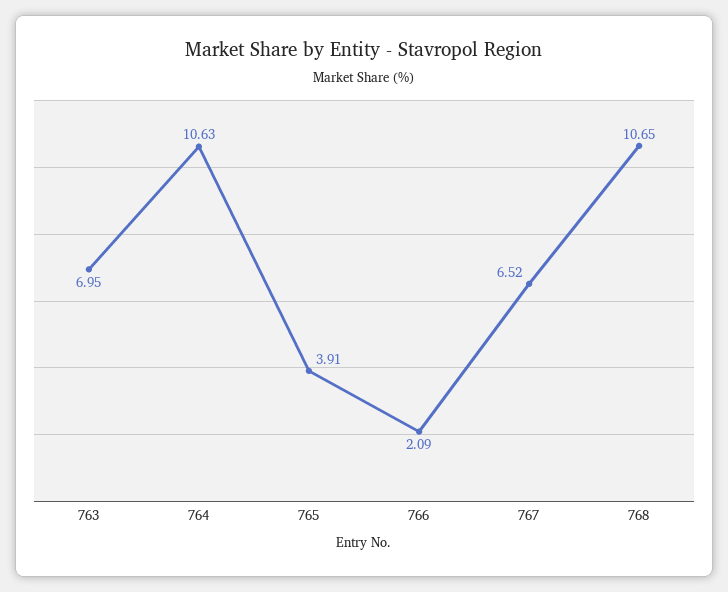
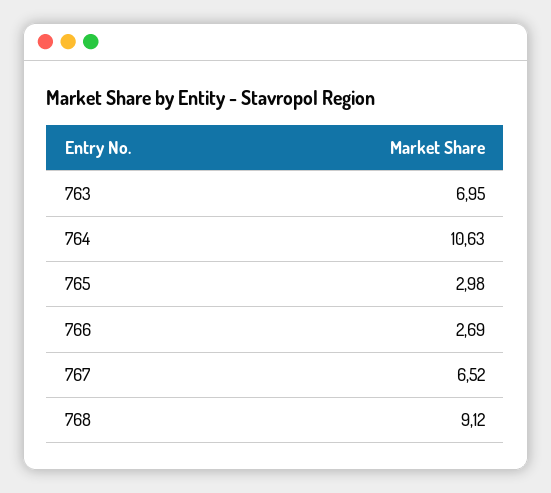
  {
    "763": 6.95,
    "764": 10.63,
-   "765": 3.91,
+   "765": 2.98,
-   "766": 2.09,
+   "766": 2.69,
    "767": 6.52,
-   "768": 10.65
+   "768": 9.12
  }

